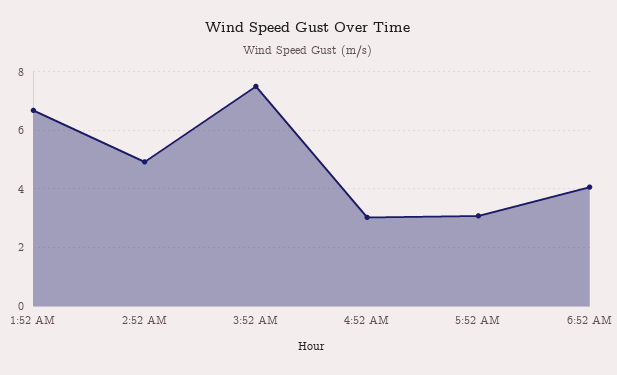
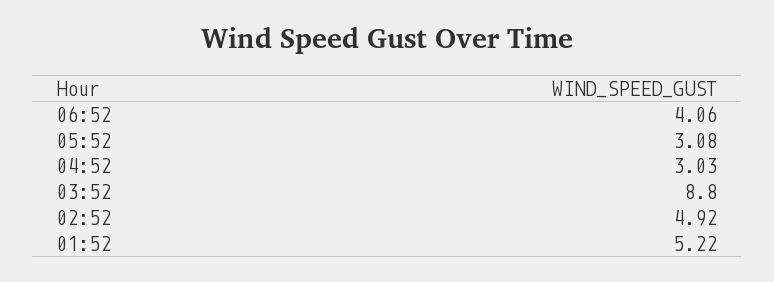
  {
-   "1:52 AM": 6.75,
+   "1:52 AM": 5.22,
    "2:52 AM": 4.92,
-   "3:52 AM": 7.5,
+   "3:52 AM": 8.8,
    "4:52 AM": 3.03,
    "5:52 AM": 3.08,
    "6:52 AM": 4.06
  }

